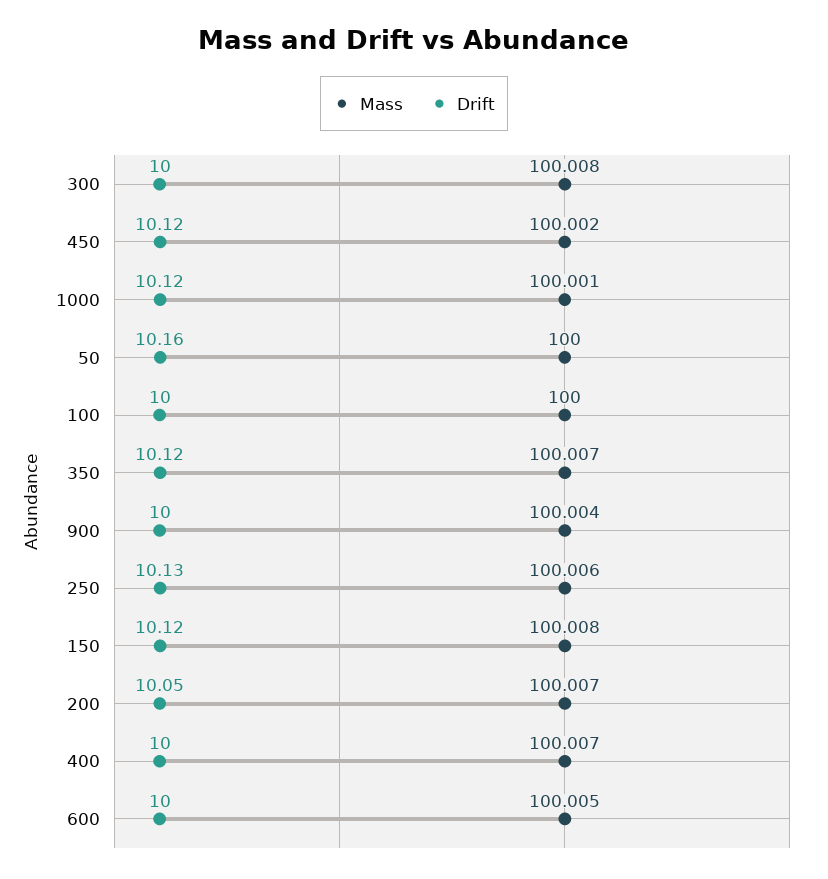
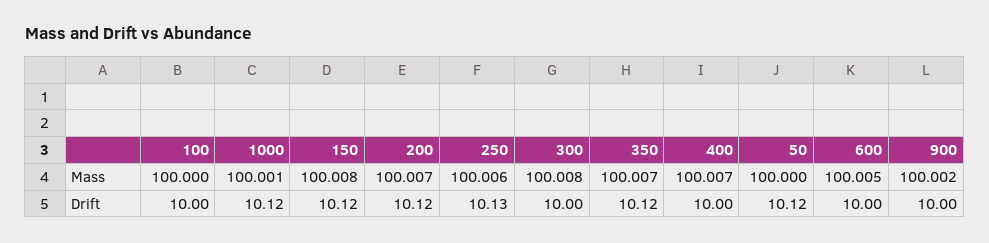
  {
    "Mass": {
      "300": 100.008,
-     "450": 100.002,
      "1000": 100.001,
      "50": 100,
      "100": 100,
      "350": 100.007,
-     "900": 100.004,
+     "900": 100.002,
      "250": 100.006,
      "150": 100.008,
      "200": 100.007,
      "400": 100.007,
      "600": 100.005
    },
    "Drift": {
      "300": 10,
-     "450": 10.12,
      "1000": 10.12,
-     "50": 10.16,
+     "50": 10.12,
      "100": 10,
      "350": 10.12,
      "900": 10,
      "250": 10.13,
      "150": 10.12,
-     "200": 10.05,
+     "200": 10.12,
      "400": 10,
      "600": 10
    }
  }

